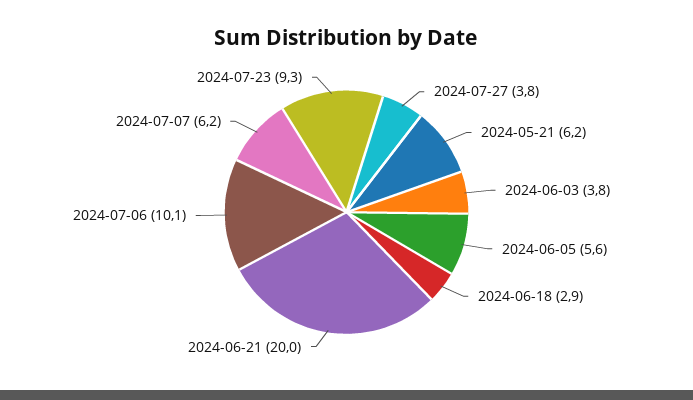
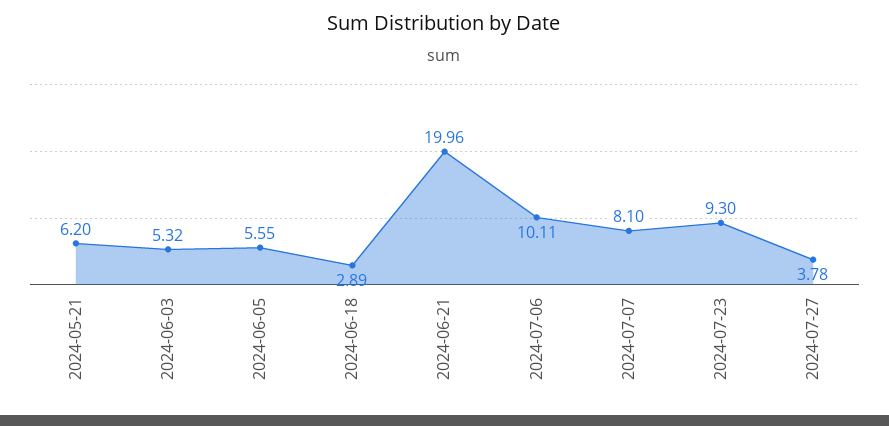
  {
    "2024-07-27": 3.78,
    "2024-05-21": 6.2,
-   "2024-06-03": 3.8,
+   "2024-06-03": 5.32,
    "2024-06-05": 5.55,
    "2024-06-18": 2.89,
    "2024-06-21": 19.96,
    "2024-07-06": 10.11,
-   "2024-07-07": 6.2,
+   "2024-07-07": 8.1,
    "2024-07-23": 9.3
  }

